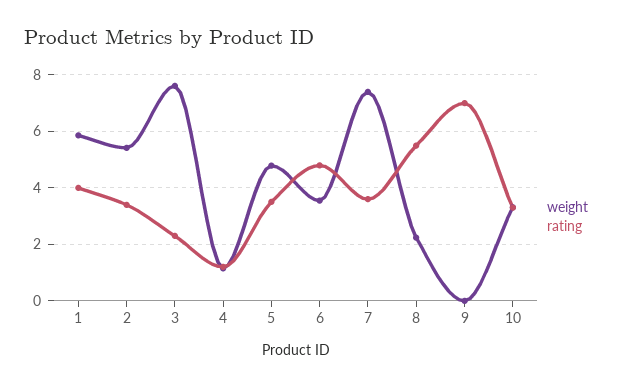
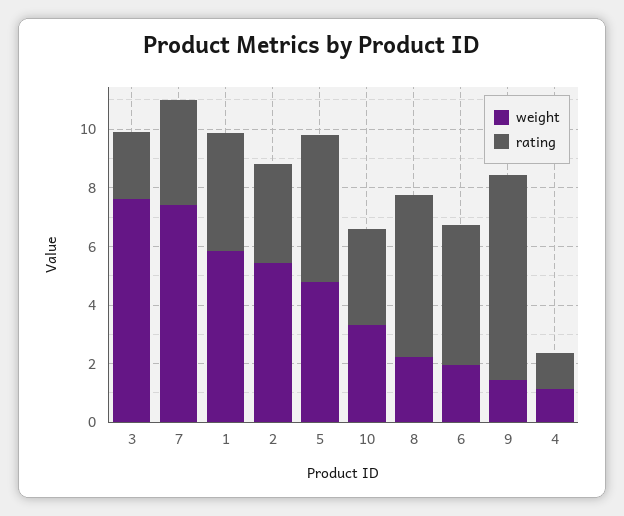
  {
    "weight": {
      "1": 5.75,
      "2": 5.5,
      "3": 7.5,
      "4": 1.25,
      "5": 4.75,
-     "6": 3.5,
+     "6": 2,
      "7": 7.5,
      "8": 2.25,
-     "9": 0,
+     "9": 1.5,
      "10": 3.25
    },
    "rating": {
      "1": 4,
      "2": 3.5,
      "3": 2.25,
      "4": 1.25,
-     "5": 3.5,
+     "5": 5,
      "6": 4.75,
      "7": 3.5,
      "8": 5.5,
      "9": 7,
      "10": 3.25
    }
  }

